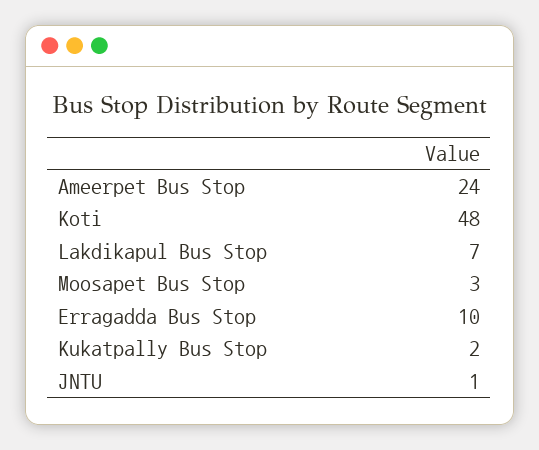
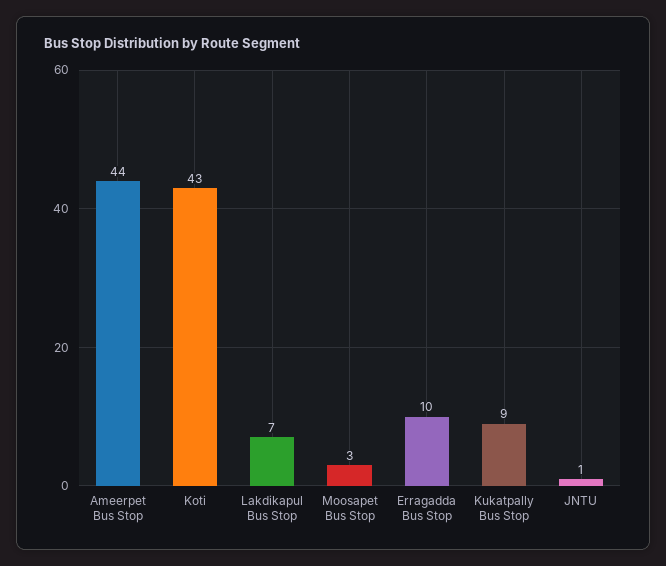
  {
-   "Ameerpet Bus Stop": 24,
+   "Ameerpet Bus Stop": 44,
-   "Koti": 48,
+   "Koti": 43,
    "Lakdikapul Bus Stop": 7,
    "Moosapet Bus Stop": 3,
    "Erragadda Bus Stop": 10,
-   "Kukatpally Bus Stop": 2,
+   "Kukatpally Bus Stop": 9,
    "JNTU": 1
  }

